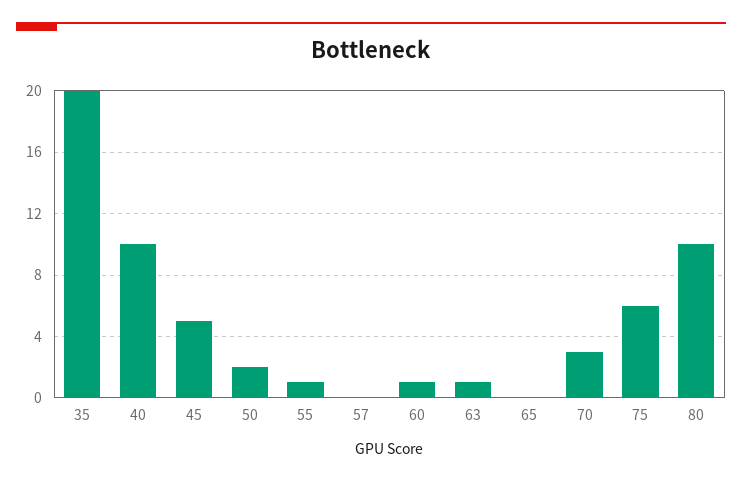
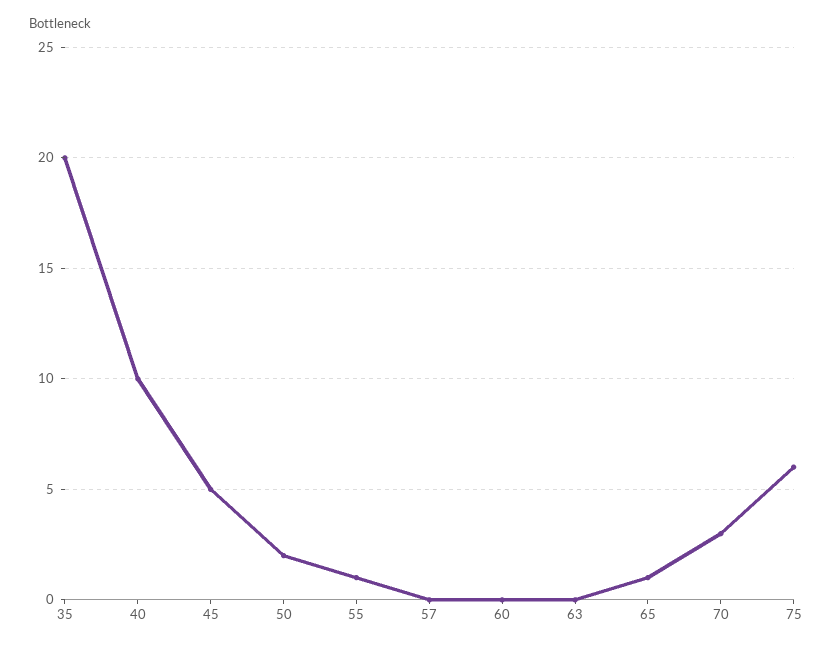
  {
    "35": 20,
    "40": 10,
    "45": 5,
    "50": 2,
    "55": 1,
    "57": 0,
-   "60": 1,
+   "60": 0,
-   "63": 1,
+   "63": 0,
-   "65": 0,
+   "65": 1,
    "70": 3,
-   "75": 6,
+   "75": 6
-   "80": 10
  }

